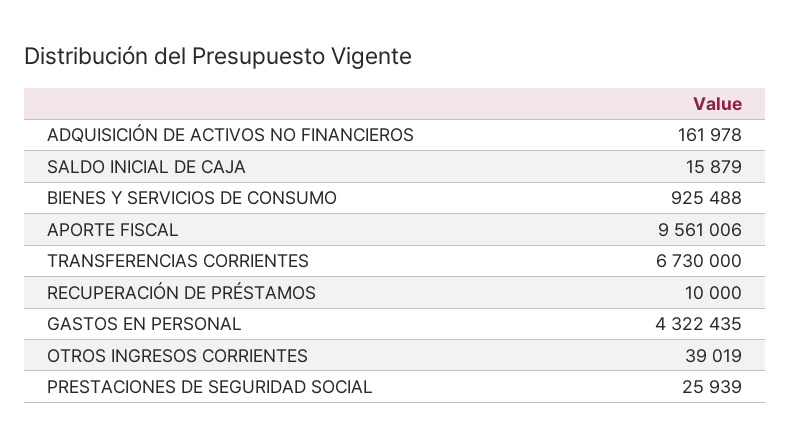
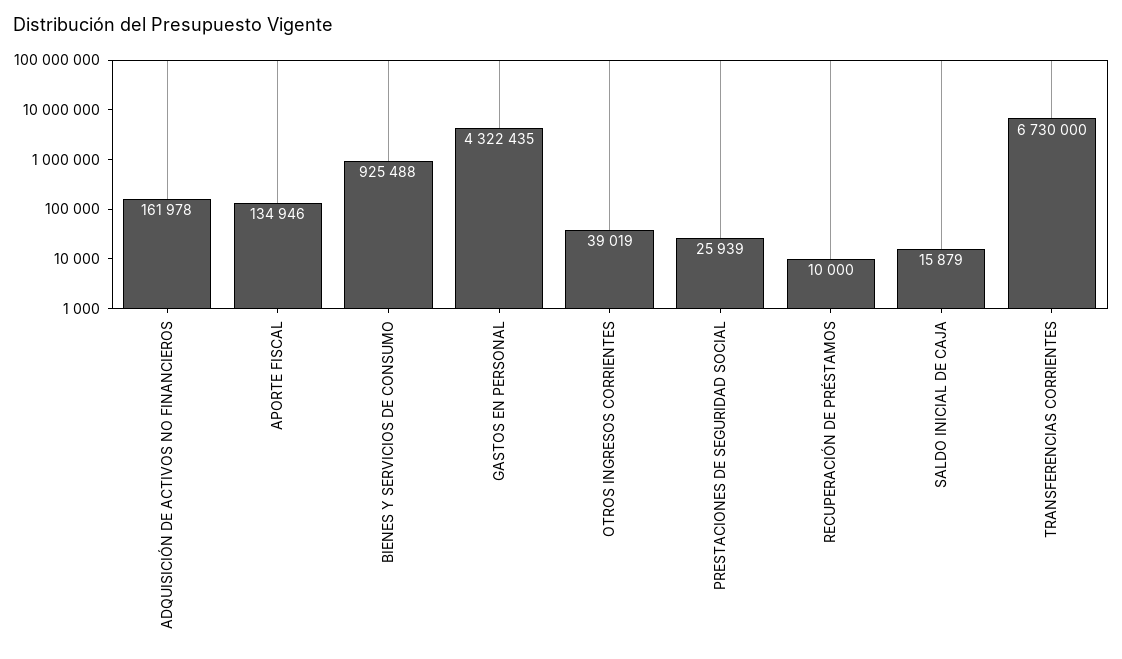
  {
    "ADQUISICIÓN DE ACTIVOS NO FINANCIEROS": 161978,
    "SALDO INICIAL DE CAJA": 15879,
    "BIENES Y SERVICIOS DE CONSUMO": 925488,
-   "APORTE FISCAL": 9561006,
+   "APORTE FISCAL": 134946,
    "TRANSFERENCIAS CORRIENTES": 6730000,
    "RECUPERACIÓN DE PRÉSTAMOS": 10000,
    "GASTOS EN PERSONAL": 4322435,
    "OTROS INGRESOS CORRIENTES": 39019,
    "PRESTACIONES DE SEGURIDAD SOCIAL": 25939
  }

